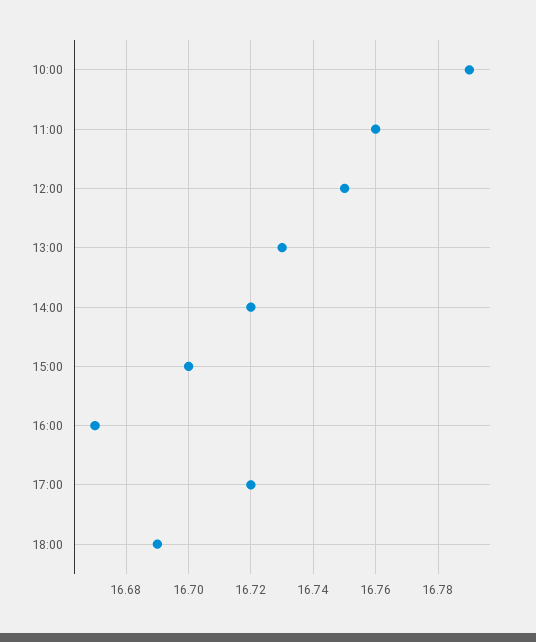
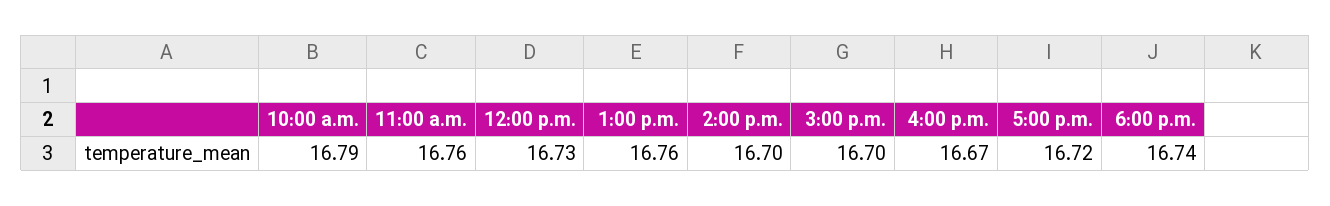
  {
    "10:00": 16.79,
    "11:00": 16.76,
-   "12:00": 16.75,
+   "12:00": 16.73,
-   "13:00": 16.73,
+   "13:00": 16.76,
-   "14:00": 16.72,
+   "14:00": 16.7,
    "15:00": 16.7,
    "16:00": 16.67,
    "17:00": 16.72,
-   "18:00": 16.69
+   "18:00": 16.74
  }

